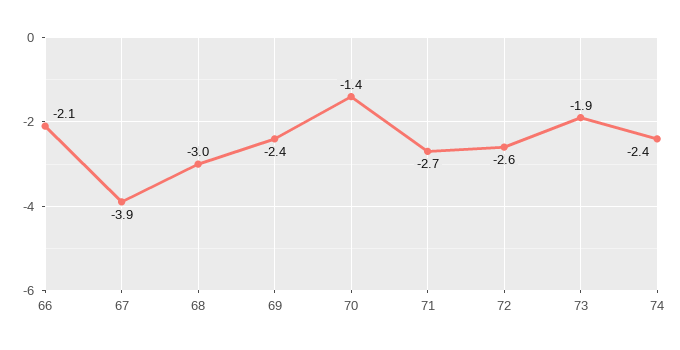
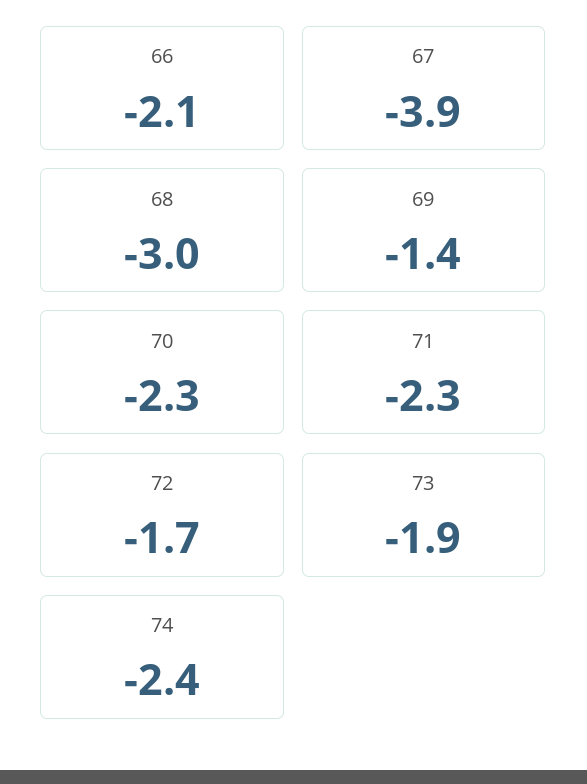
  {
    "66": -2.1,
    "67": -3.9,
    "68": -3,
-   "69": -2.4,
+   "69": -1.4,
-   "70": -1.4,
+   "70": -2.3,
-   "71": -2.7,
+   "71": -2.3,
-   "72": -2.6,
+   "72": -1.7,
    "73": -1.9,
    "74": -2.4
  }

